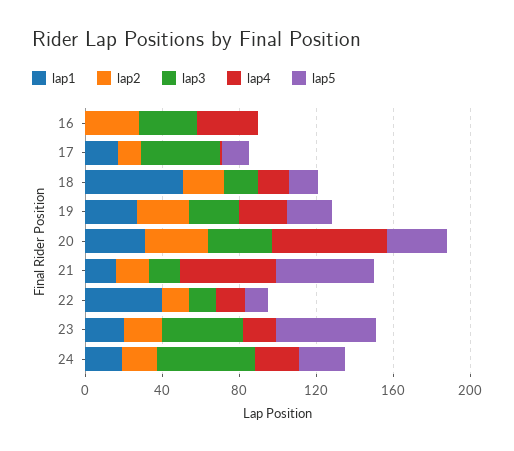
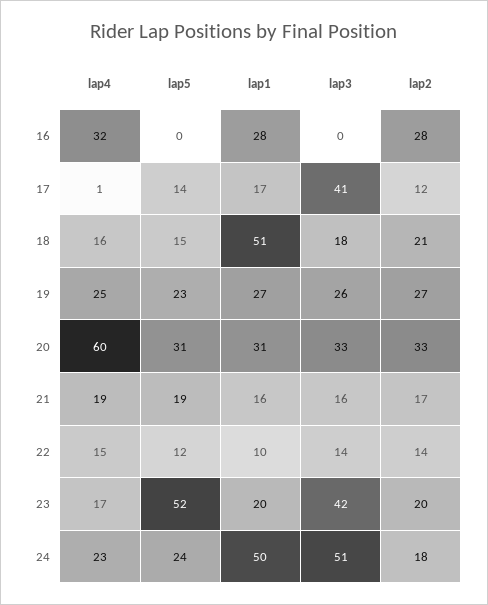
  {
    "lap1": {
-     "16": 0,
+     "16": 28,
      "17": 17,
      "18": 51,
      "19": 27,
      "20": 31,
      "21": 16,
-     "22": 40,
+     "22": 10,
      "23": 20,
-     "24": 20
+     "24": 50
    },
    "lap2": {
      "16": 28,
      "17": 12,
      "18": 21,
      "19": 27,
      "20": 33,
      "21": 17,
      "22": 14,
      "23": 20,
      "24": 18
    },
    "lap3": {
-     "16": 30,
+     "16": 0,
      "17": 41,
      "18": 18,
      "19": 26,
      "20": 33,
      "21": 16,
      "22": 14,
      "23": 42,
      "24": 51
    },
    "lap4": {
      "16": 32,
      "17": 1,
      "18": 16,
      "19": 25,
      "20": 60,
-     "21": 50,
+     "21": 19,
      "22": 15,
      "23": 17,
      "24": 23
    },
    "lap5": {
      "16": 0,
      "17": 14,
      "18": 15,
      "19": 23,
      "20": 31,
-     "21": 50,
+     "21": 19,
      "22": 12,
      "23": 52,
      "24": 24
    }
  }

